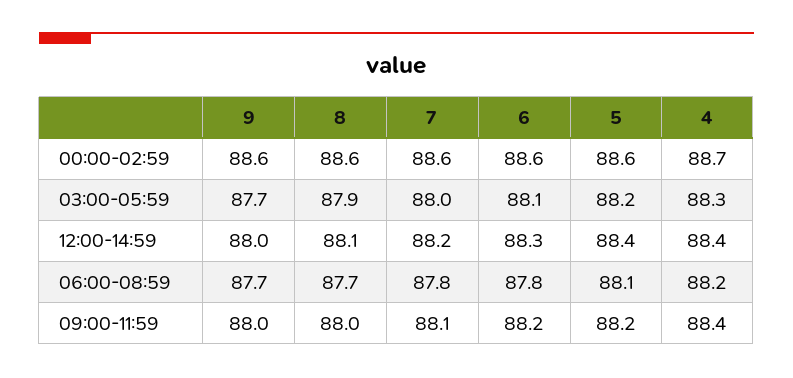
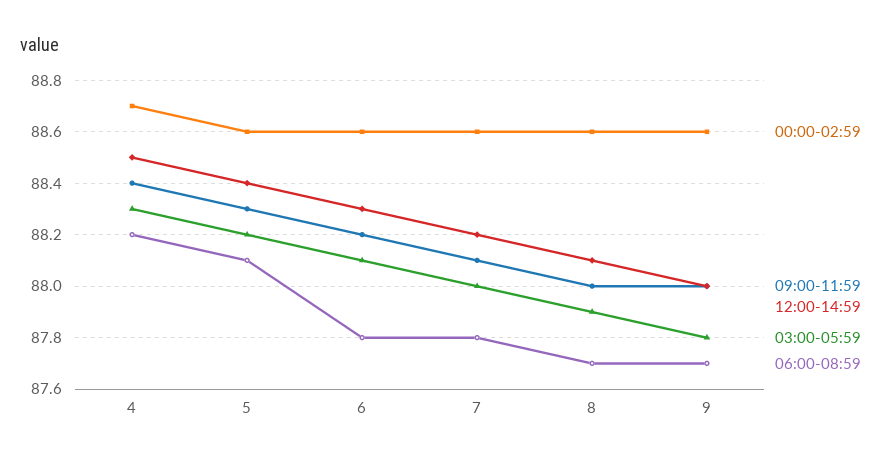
  {
    "00:00-02:59": {
      "9": 88.6,
      "8": 88.6,
      "7": 88.6,
      "6": 88.6,
      "5": 88.6,
      "4": 88.7
    },
    "03:00-05:59": {
-     "9": 87.7,
+     "9": 87.8,
      "8": 87.9,
      "7": 88,
      "6": 88.1,
      "5": 88.2,
      "4": 88.3
    },
    "12:00-14:59": {
      "9": 88,
      "8": 88.1,
      "7": 88.2,
      "6": 88.3,
      "5": 88.4,
-     "4": 88.4
+     "4": 88.5
    },
    "06:00-08:59": {
      "9": 87.7,
      "8": 87.7,
      "7": 87.8,
      "6": 87.8,
      "5": 88.1,
      "4": 88.2
    },
    "09:00-11:59": {
      "9": 88,
      "8": 88,
      "7": 88.1,
      "6": 88.2,
-     "5": 88.2,
+     "5": 88.3,
      "4": 88.4
    }
  }

